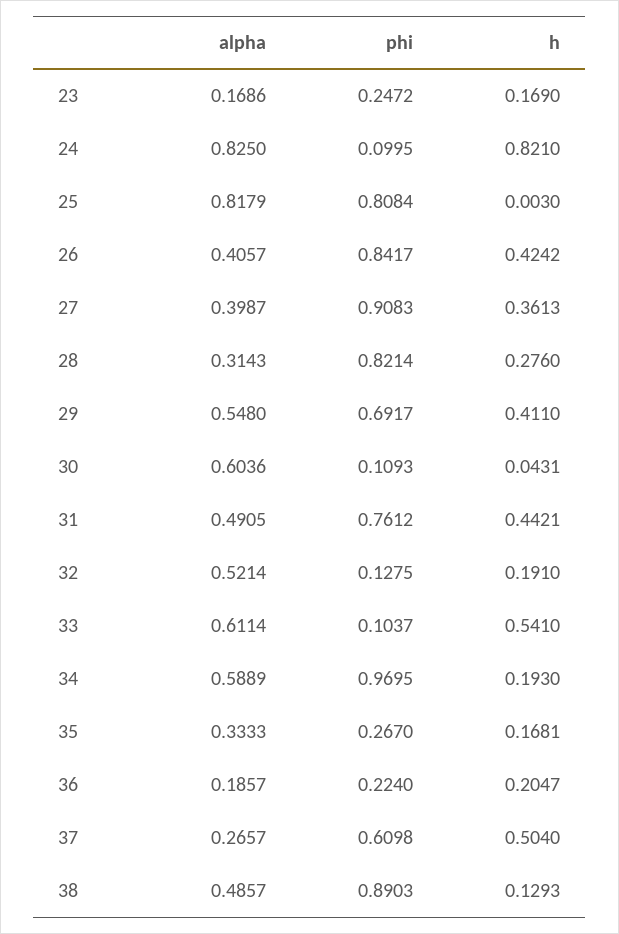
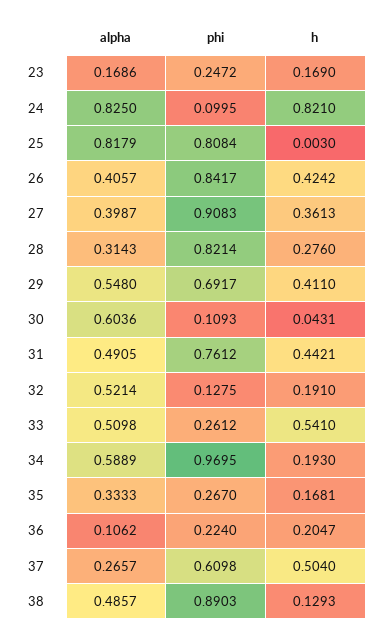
  {
    "alpha": {
      "23": 0.1686,
      "24": 0.825,
      "25": 0.8179,
      "26": 0.4057,
      "27": 0.3987,
      "28": 0.3143,
      "29": 0.548,
      "30": 0.6036,
      "31": 0.4905,
      "32": 0.5214,
-     "33": 0.6114,
+     "33": 0.5098,
      "34": 0.5889,
      "35": 0.3333,
-     "36": 0.1857,
+     "36": 0.1062,
      "37": 0.2657,
      "38": 0.4857
    },
    "phi": {
      "23": 0.2472,
      "24": 0.0995,
      "25": 0.8084,
      "26": 0.8417,
      "27": 0.9083,
      "28": 0.8214,
      "29": 0.6917,
      "30": 0.1093,
      "31": 0.7612,
      "32": 0.1275,
-     "33": 0.1037,
+     "33": 0.2612,
      "34": 0.9695,
      "35": 0.267,
      "36": 0.224,
      "37": 0.6098,
      "38": 0.8903
    },
    "h": {
      "23": 0.169,
      "24": 0.821,
      "25": 0.003,
      "26": 0.4242,
      "27": 0.3613,
      "28": 0.276,
      "29": 0.411,
      "30": 0.0431,
      "31": 0.4421,
      "32": 0.191,
      "33": 0.541,
      "34": 0.193,
      "35": 0.1681,
      "36": 0.2047,
      "37": 0.504,
      "38": 0.1293
    }
  }

